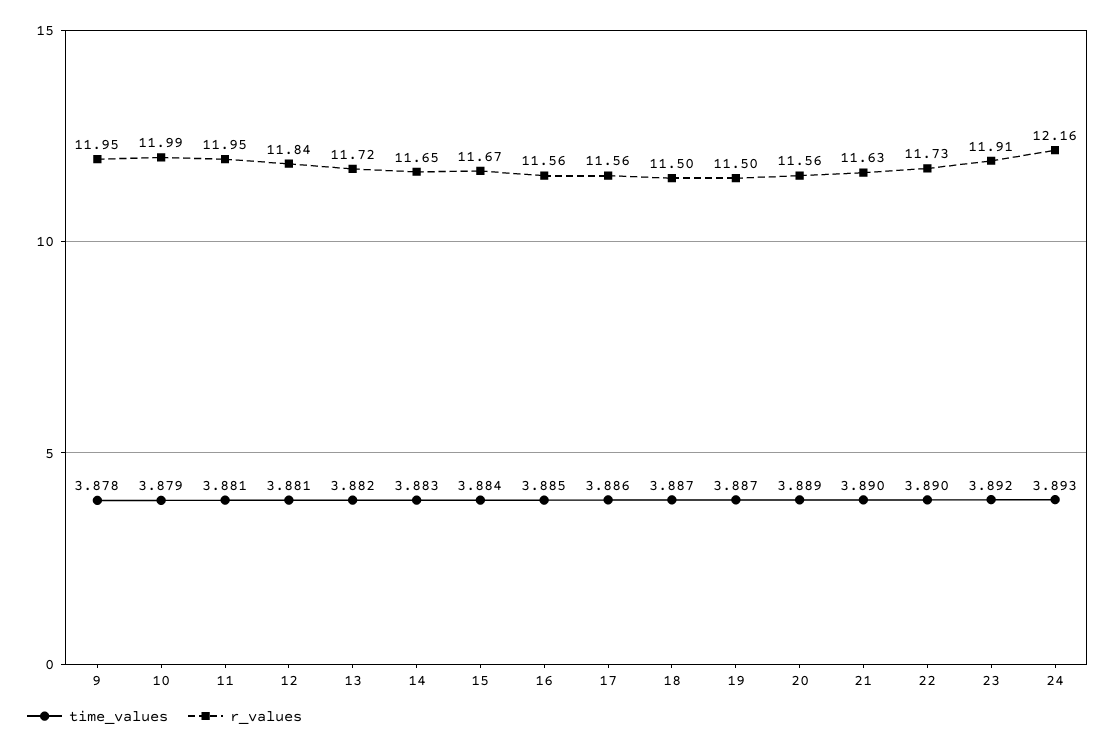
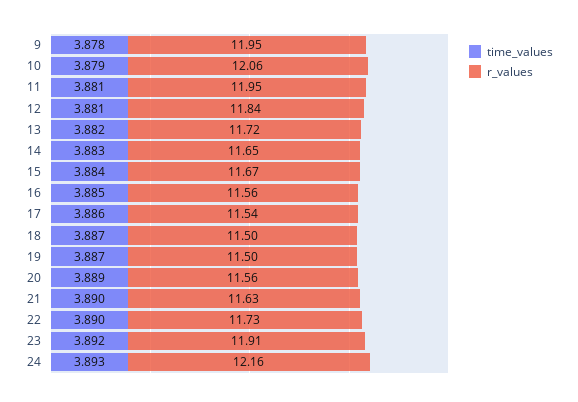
  {
    "time_values": {
      "9": 3.878,
      "10": 3.879,
      "11": 3.881,
      "12": 3.881,
      "13": 3.882,
      "14": 3.883,
      "15": 3.884,
      "16": 3.885,
      "17": 3.886,
      "18": 3.887,
      "19": 3.887,
      "20": 3.889,
      "21": 3.89,
      "22": 3.89,
      "23": 3.892,
      "24": 3.893
    },
    "r_values": {
      "9": 11.95,
-     "10": 11.99,
+     "10": 12.06,
      "11": 11.95,
      "12": 11.84,
      "13": 11.72,
      "14": 11.65,
      "15": 11.67,
      "16": 11.56,
-     "17": 11.56,
+     "17": 11.54,
      "18": 11.5,
      "19": 11.5,
      "20": 11.56,
      "21": 11.63,
      "22": 11.73,
      "23": 11.91,
      "24": 12.16
    }
  }

